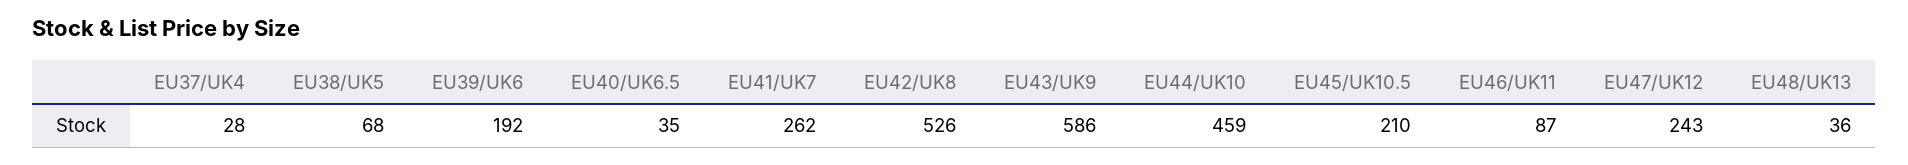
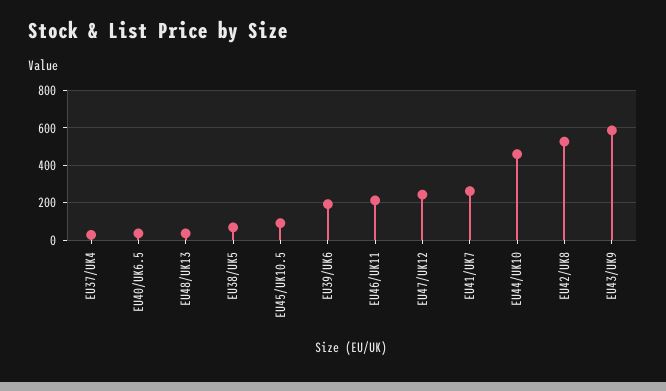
  {
    "EU37/UK4": 28,
    "EU38/UK5": 68,
    "EU39/UK6": 192,
    "EU40/UK6.5": 35,
    "EU41/UK7": 262,
    "EU42/UK8": 526,
    "EU43/UK9": 586,
    "EU44/UK10": 459,
-   "EU45/UK10.5": 210,
+   "EU45/UK10.5": 100,
-   "EU46/UK11": 87,
+   "EU46/UK11": 200,
    "EU47/UK12": 243,
    "EU48/UK13": 36
  }

